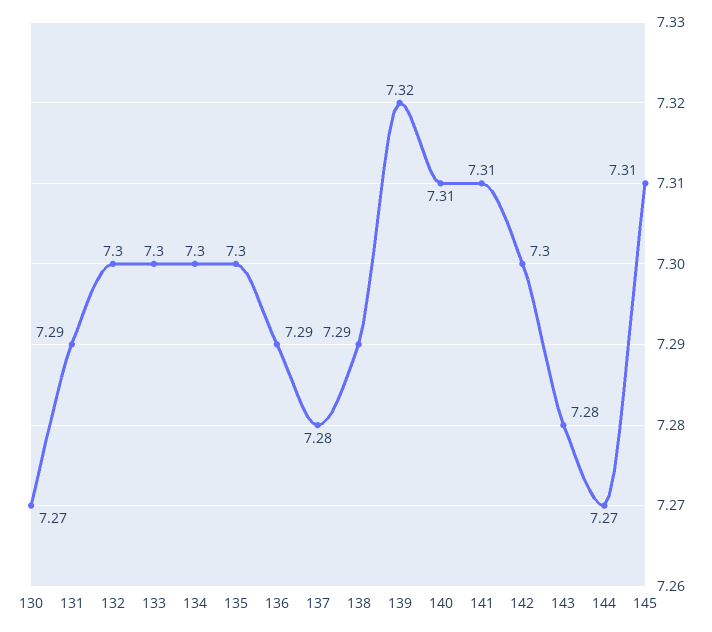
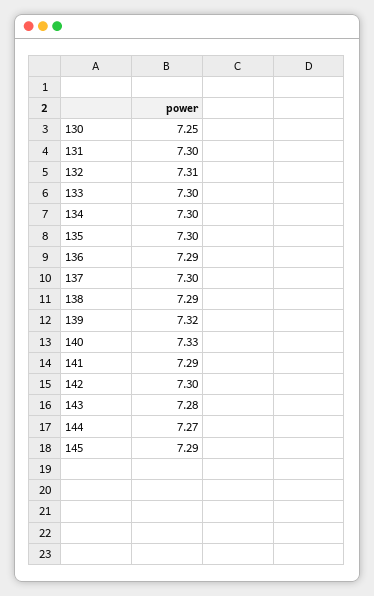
  {
-   "130": 7.27,
+   "130": 7.25,
-   "131": 7.29,
+   "131": 7.3,
-   "132": 7.3,
+   "132": 7.31,
    "133": 7.3,
    "134": 7.3,
    "135": 7.3,
    "136": 7.29,
-   "137": 7.28,
+   "137": 7.3,
    "138": 7.29,
    "139": 7.32,
-   "140": 7.31,
+   "140": 7.33,
-   "141": 7.31,
+   "141": 7.29,
    "142": 7.3,
    "143": 7.28,
    "144": 7.27,
-   "145": 7.31
+   "145": 7.29
  }

